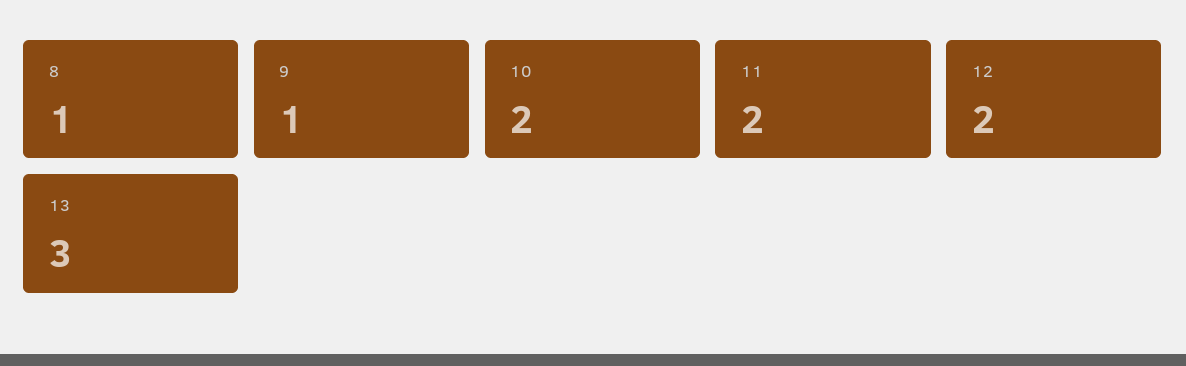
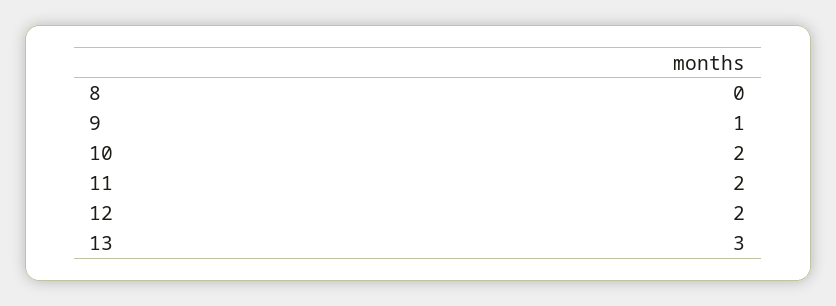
  {
-   "8": 1,
+   "8": 0,
    "9": 1,
    "10": 2,
    "11": 2,
    "12": 2,
    "13": 3
  }

